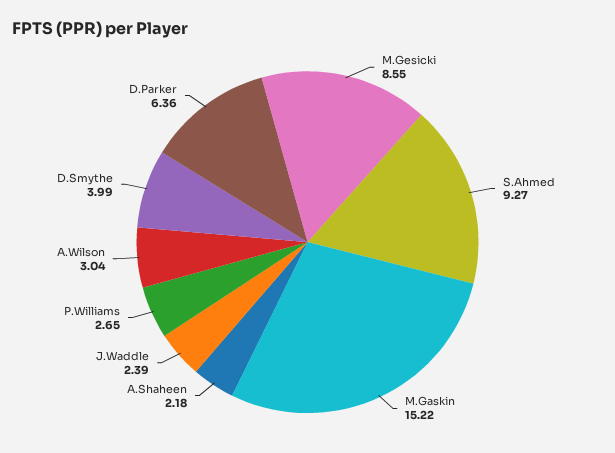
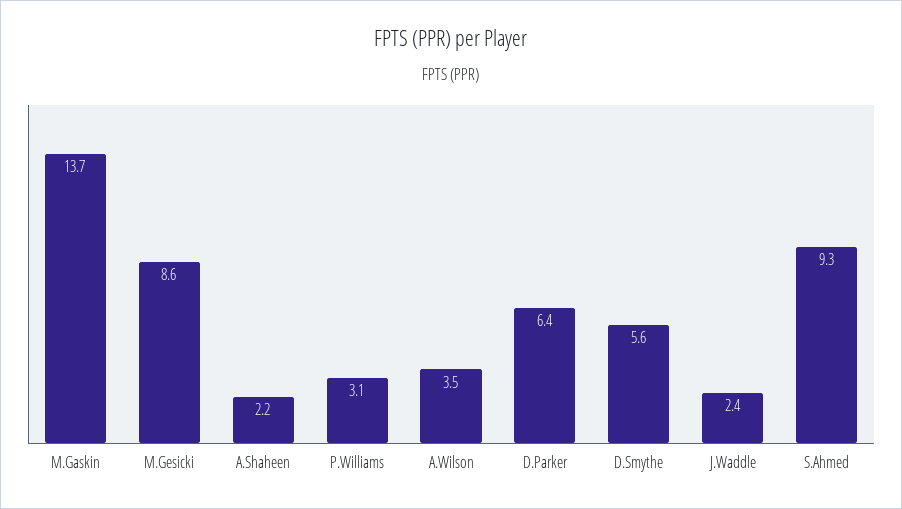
  {
    "M.Gesicki": 8.55,
    "S.Ahmed": 9.27,
-   "M.Gaskin": 15.22,
+   "M.Gaskin": 13.7,
    "A.Shaheen": 2.18,
    "J.Waddle": 2.39,
-   "P.Williams": 2.65,
+   "P.Williams": 3.1,
-   "A.Wilson": 3.04,
+   "A.Wilson": 3.5,
-   "D.Smythe": 3.99,
+   "D.Smythe": 5.6,
    "D.Parker": 6.36
  }

